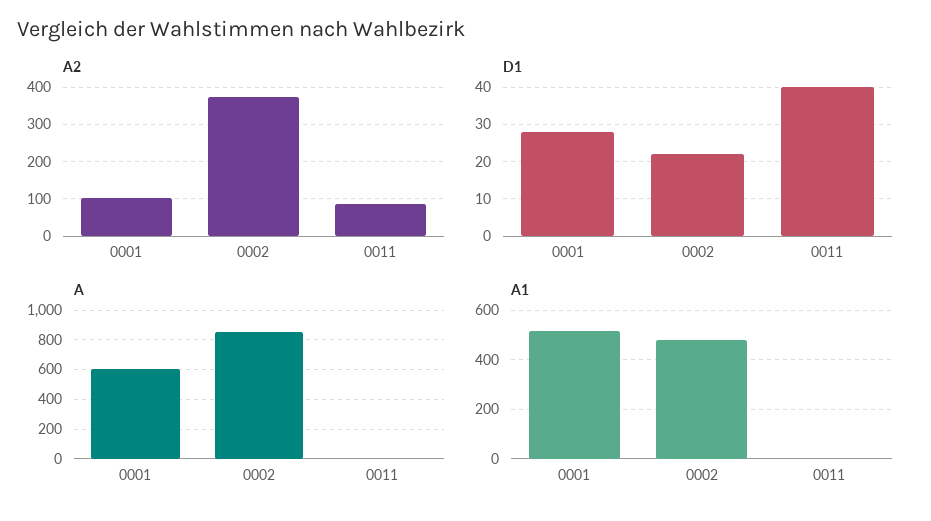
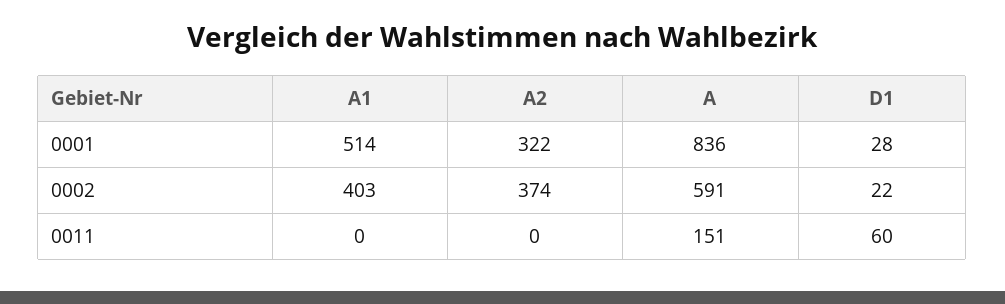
  {
    "A2": {
-     "0001": 100,
+     "0001": 322,
      "0002": 374,
-     "0011": 80
+     "0011": 0
    },
    "D1": {
      "0001": 28,
      "0002": 22,
-     "0011": 40
+     "0011": 60
    },
    "A": {
-     "0001": 600,
+     "0001": 836,
-     "0002": 850,
+     "0002": 591,
-     "0011": 0
+     "0011": 151
    },
    "A1": {
      "0001": 514,
-     "0002": 475,
+     "0002": 403,
      "0011": 0
    }
  }

